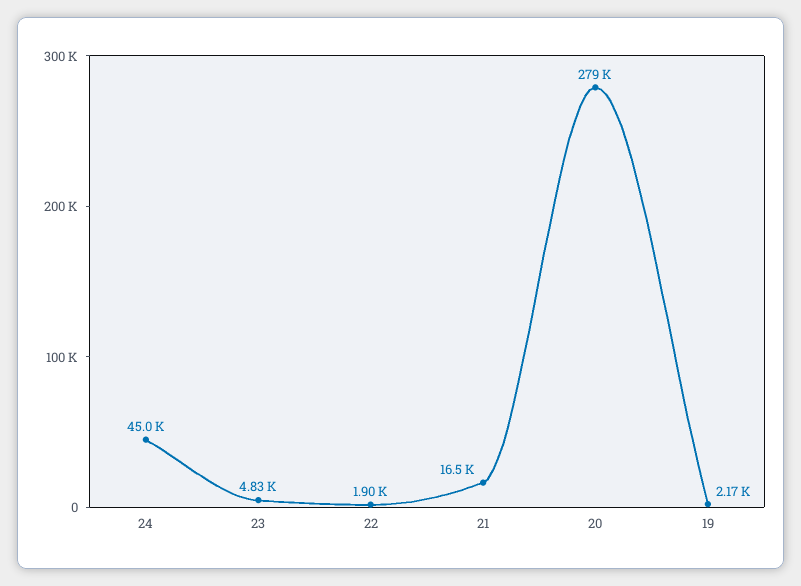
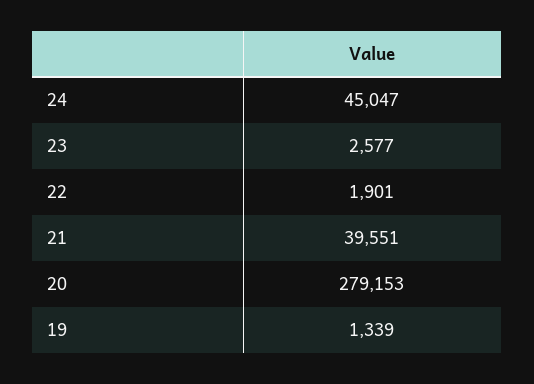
  {
    "24": 45047,
-   "23": 4830,
+   "23": 2577,
    "22": 1901,
-   "21": 16500,
+   "21": 39551,
    "20": 279153,
-   "19": 2170
+   "19": 1339
  }

